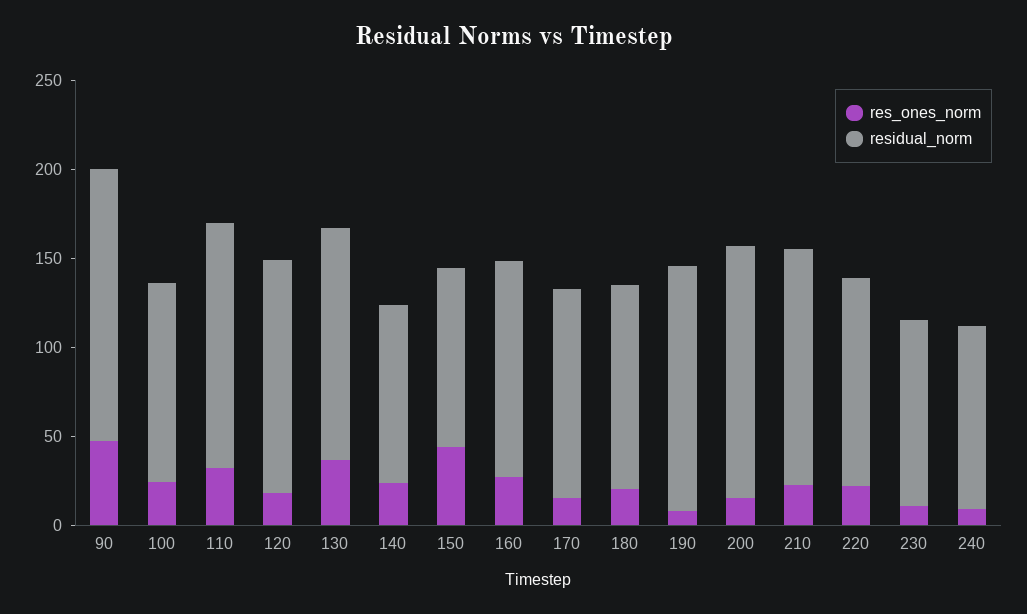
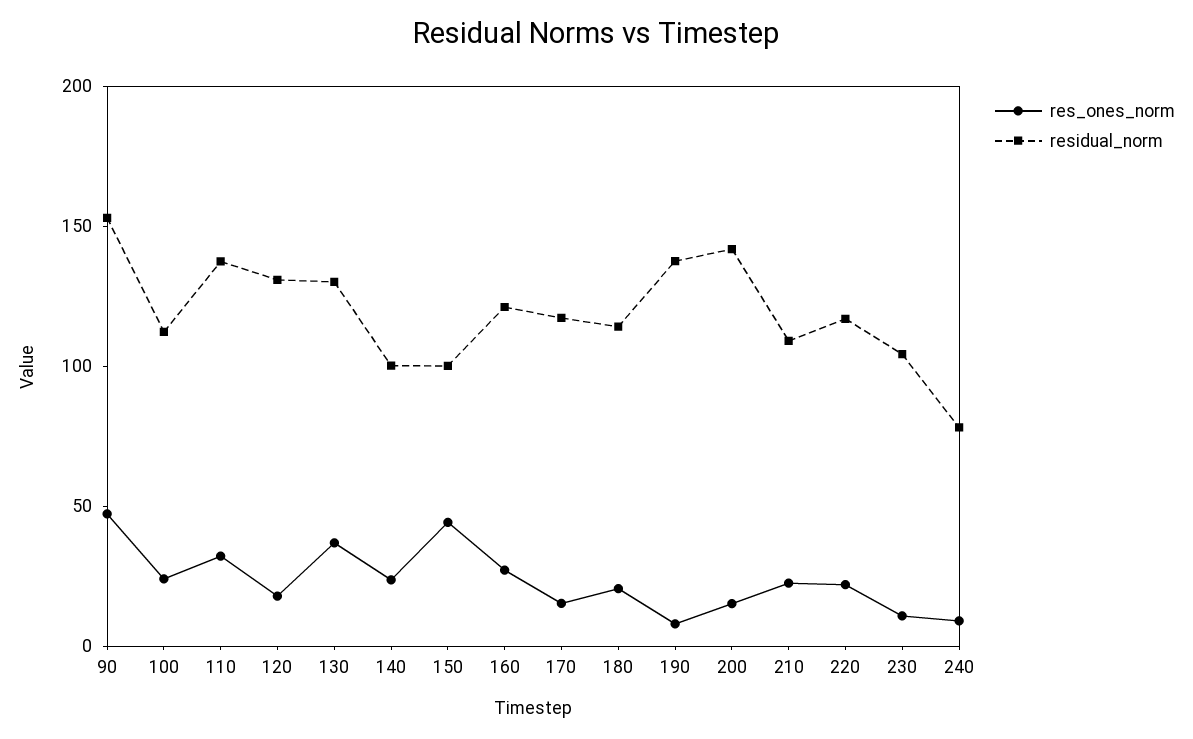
  {
    "res_ones_norm": {
      "90": 50,
      "100": 20,
      "110": 30,
      "120": 20,
      "130": 40,
      "140": 20,
      "150": 40,
      "160": 30,
      "170": 20,
      "180": 20,
      "190": 10,
      "200": 20,
      "210": 20,
      "220": 20,
      "230": 10,
      "240": 10
    },
    "residual_norm": {
      "90": 150,
      "100": 110,
      "110": 140,
      "120": 130,
      "130": 130,
      "140": 100,
      "150": 100,
      "160": 120,
      "170": 120,
      "180": 110,
      "190": 140,
      "200": 140,
-     "210": 130,
+     "210": 110,
      "220": 120,
      "230": 100,
-     "240": 100
+     "240": 80
    }
  }

